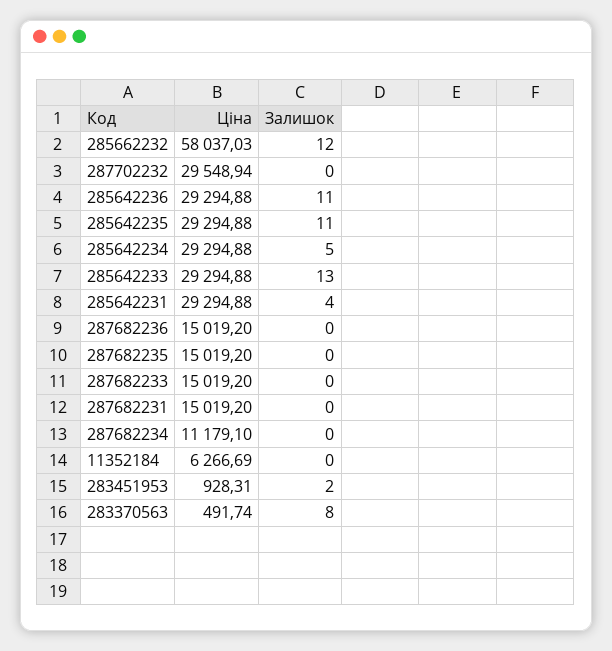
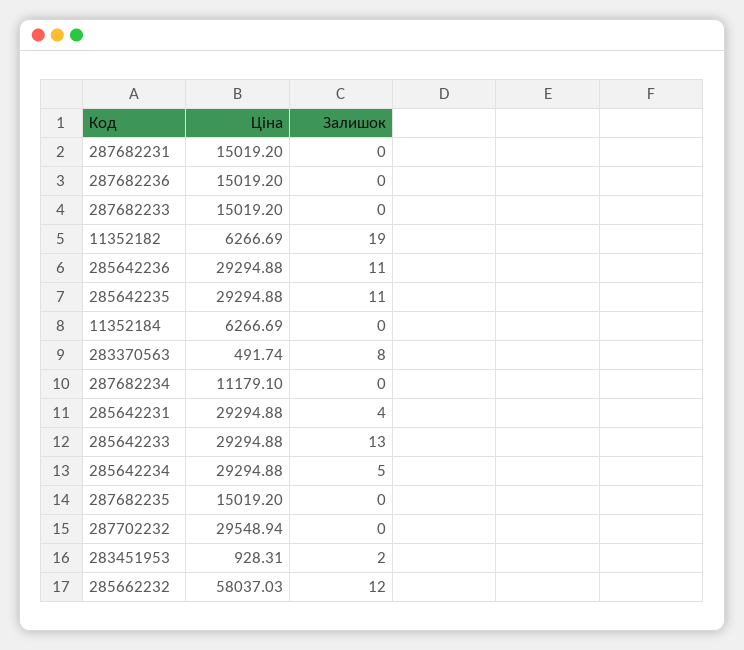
  {
    "Ціна": {
      "285662232": 58037.03,
      "287702232": 29548.94,
      "285642236": 29294.88,
      "285642235": 29294.88,
      "285642234": 29294.88,
      "285642233": 29294.88,
      "285642231": 29294.88,
      "287682236": 15019.2,
      "287682235": 15019.2,
      "287682233": 15019.2,
      "287682231": 15019.2,
      "287682234": 11179.1,
      "11352184": 6266.69,
      "283451953": 928.31,
-     "283370563": 491.74
+     "283370563": 491.74,
+     "11352182": 6266.69
    },
    "Залишок": {
      "285662232": 12,
      "287702232": 0,
      "285642236": 11,
      "285642235": 11,
      "285642234": 5,
      "285642233": 13,
      "285642231": 4,
      "287682236": 0,
      "287682235": 0,
      "287682233": 0,
      "287682231": 0,
      "287682234": 0,
      "11352184": 0,
      "283451953": 2,
-     "283370563": 8
+     "283370563": 8,
+     "11352182": 19
    }
  }

